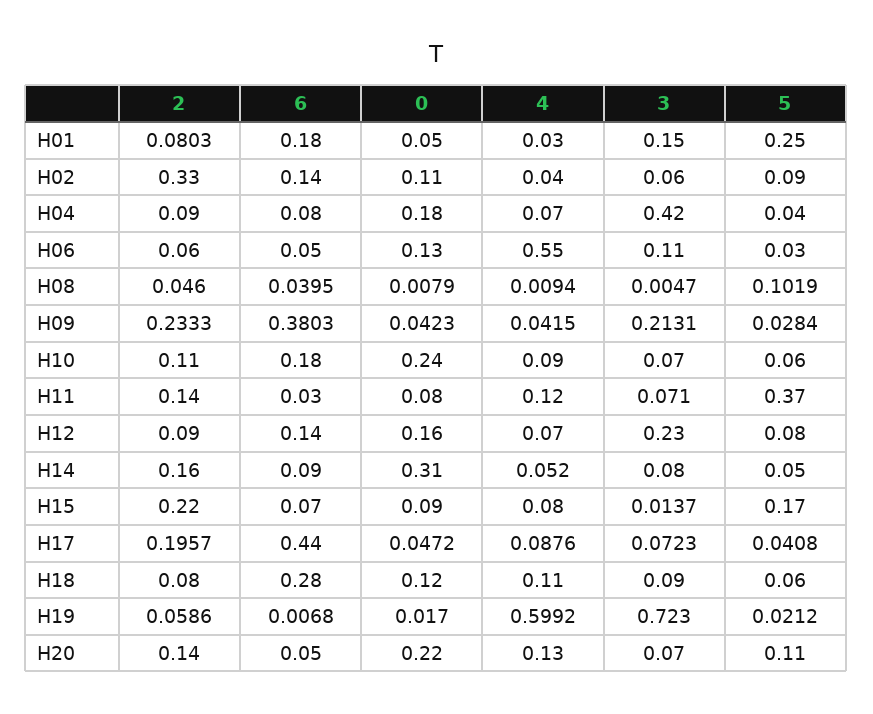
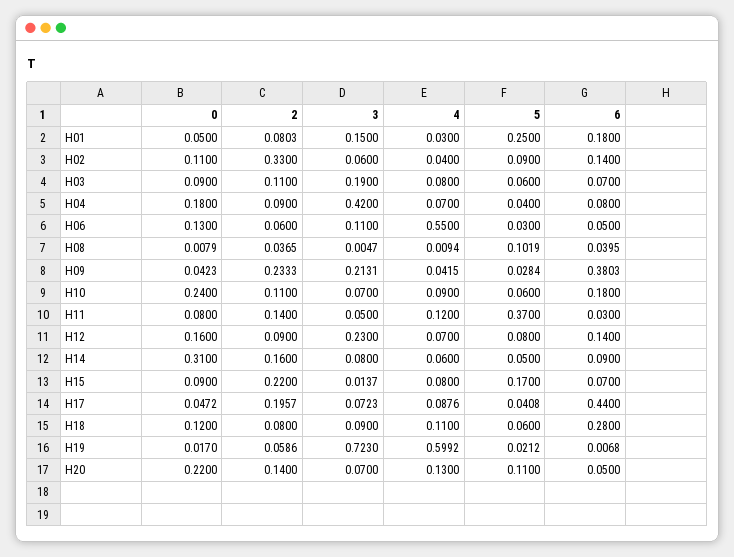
  {
    "2": {
      "H01": 0.0803,
      "H02": 0.33,
      "H04": 0.09,
      "H06": 0.06,
-     "H08": 0.046,
+     "H08": 0.0365,
      "H09": 0.2333,
      "H10": 0.11,
      "H11": 0.14,
      "H12": 0.09,
      "H14": 0.16,
      "H15": 0.22,
      "H17": 0.1957,
      "H18": 0.08,
      "H19": 0.0586,
-     "H20": 0.14
+     "H20": 0.14,
+     "H03": 0.11
    },
    "6": {
      "H01": 0.18,
      "H02": 0.14,
      "H04": 0.08,
      "H06": 0.05,
      "H08": 0.0395,
      "H09": 0.3803,
      "H10": 0.18,
      "H11": 0.03,
      "H12": 0.14,
      "H14": 0.09,
      "H15": 0.07,
      "H17": 0.44,
      "H18": 0.28,
      "H19": 0.0068,
-     "H20": 0.05
+     "H20": 0.05,
+     "H03": 0.07
    },
    "0": {
      "H01": 0.05,
      "H02": 0.11,
      "H04": 0.18,
      "H06": 0.13,
      "H08": 0.0079,
      "H09": 0.0423,
      "H10": 0.24,
      "H11": 0.08,
      "H12": 0.16,
      "H14": 0.31,
      "H15": 0.09,
      "H17": 0.0472,
      "H18": 0.12,
      "H19": 0.017,
-     "H20": 0.22
+     "H20": 0.22,
+     "H03": 0.09
    },
    "4": {
      "H01": 0.03,
      "H02": 0.04,
      "H04": 0.07,
      "H06": 0.55,
      "H08": 0.0094,
      "H09": 0.0415,
      "H10": 0.09,
      "H11": 0.12,
      "H12": 0.07,
-     "H14": 0.052,
+     "H14": 0.06,
      "H15": 0.08,
      "H17": 0.0876,
      "H18": 0.11,
      "H19": 0.5992,
-     "H20": 0.13
+     "H20": 0.13,
+     "H03": 0.08
    },
    "3": {
      "H01": 0.15,
      "H02": 0.06,
      "H04": 0.42,
      "H06": 0.11,
      "H08": 0.0047,
      "H09": 0.2131,
      "H10": 0.07,
-     "H11": 0.071,
+     "H11": 0.05,
      "H12": 0.23,
      "H14": 0.08,
      "H15": 0.0137,
      "H17": 0.0723,
      "H18": 0.09,
      "H19": 0.723,
-     "H20": 0.07
+     "H20": 0.07,
+     "H03": 0.19
    },
    "5": {
      "H01": 0.25,
      "H02": 0.09,
      "H04": 0.04,
      "H06": 0.03,
      "H08": 0.1019,
      "H09": 0.0284,
      "H10": 0.06,
      "H11": 0.37,
      "H12": 0.08,
      "H14": 0.05,
      "H15": 0.17,
      "H17": 0.0408,
      "H18": 0.06,
      "H19": 0.0212,
-     "H20": 0.11
+     "H20": 0.11,
+     "H03": 0.06
    }
  }

